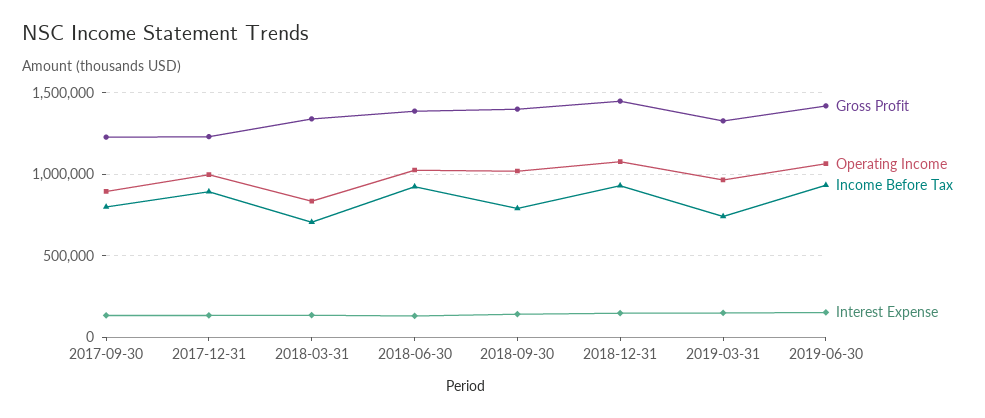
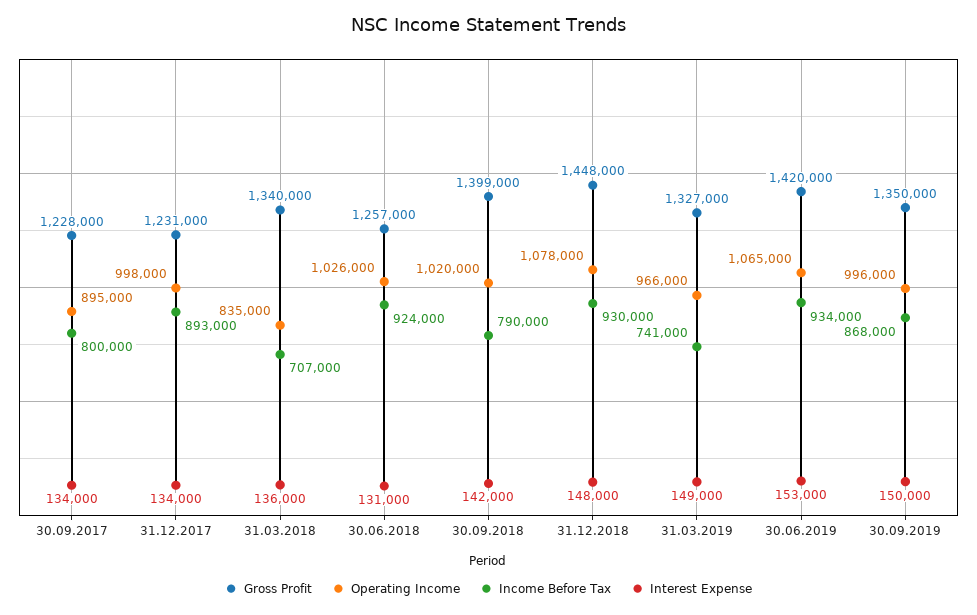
  {
    "Gross Profit": {
      "2017-09-30": 1228000,
      "2017-12-31": 1231000,
      "2018-03-31": 1340000,
-     "2018-06-30": 1400000,
+     "2018-06-30": 1257000,
      "2018-09-30": 1399000,
      "2018-12-31": 1448000,
      "2019-03-31": 1327000,
-     "2019-06-30": 1420000
+     "2019-06-30": 1420000,
+     "30.09.2019": 1350000
    },
    "Operating Income": {
      "2017-09-30": 895000,
      "2017-12-31": 998000,
      "2018-03-31": 835000,
      "2018-06-30": 1026000,
      "2018-09-30": 1020000,
      "2018-12-31": 1078000,
      "2019-03-31": 966000,
-     "2019-06-30": 1065000
+     "2019-06-30": 1065000,
+     "30.09.2019": 996000
    },
    "Income Before Tax": {
      "2017-09-30": 800000,
      "2017-12-31": 893000,
      "2018-03-31": 707000,
      "2018-06-30": 924000,
      "2018-09-30": 790000,
      "2018-12-31": 930000,
      "2019-03-31": 741000,
-     "2019-06-30": 934000
+     "2019-06-30": 934000,
+     "30.09.2019": 868000
    },
    "Interest Expense": {
      "2017-09-30": 134000,
      "2017-12-31": 134000,
      "2018-03-31": 136000,
      "2018-06-30": 131000,
      "2018-09-30": 142000,
      "2018-12-31": 148000,
      "2019-03-31": 149000,
-     "2019-06-30": 153000
+     "2019-06-30": 153000,
+     "30.09.2019": 150000
    }
  }

